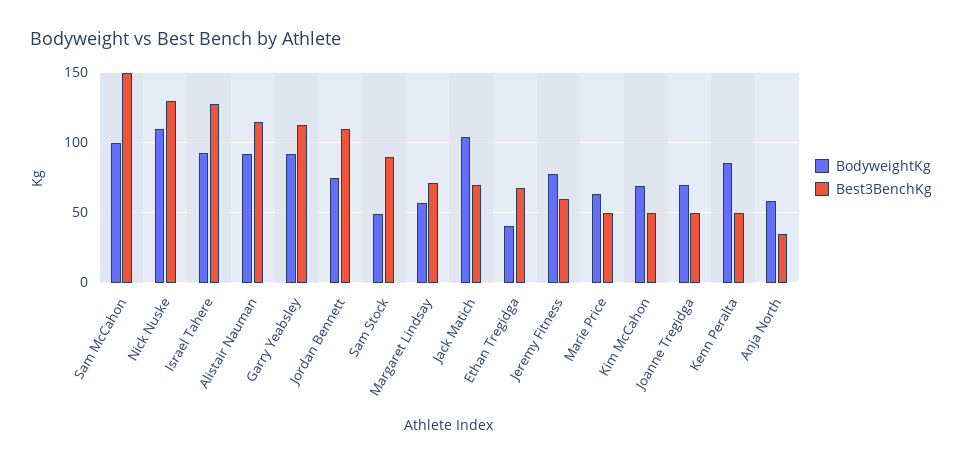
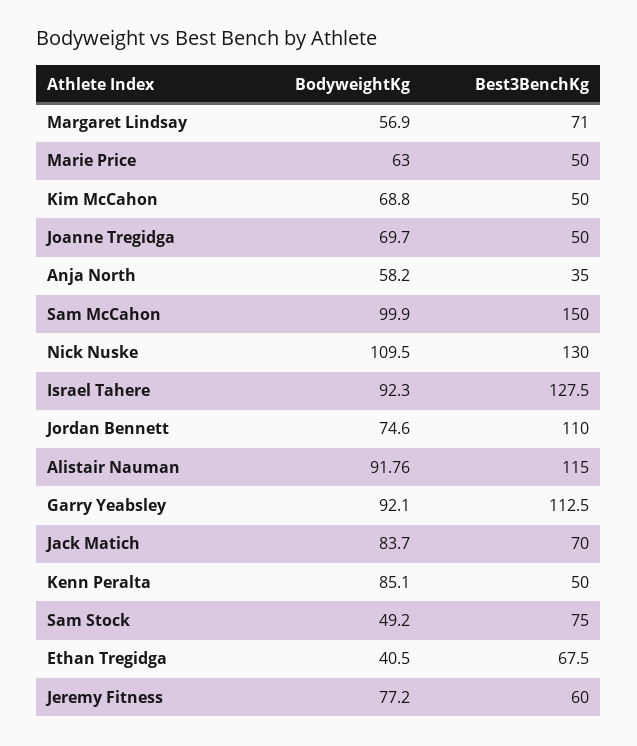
  {
    "BodyweightKg": {
      "Sam McCahon": 99.9,
      "Nick Nuske": 109.5,
      "Israel Tahere": 92.3,
      "Alistair Nauman": 91.76,
      "Garry Yeabsley": 92.1,
      "Jordan Bennett": 74.6,
      "Sam Stock": 49.2,
      "Margaret Lindsay": 56.9,
-     "Jack Matich": 105,
+     "Jack Matich": 83.7,
      "Ethan Tregidga": 40.5,
      "Jeremy Fitness": 77.2,
      "Marie Price": 63,
      "Kim McCahon": 68.8,
      "Joanne Tregidga": 69.7,
      "Kenn Peralta": 85.1,
      "Anja North": 58.2
    },
    "Best3BenchKg": {
      "Sam McCahon": 150,
      "Nick Nuske": 130,
      "Israel Tahere": 127.5,
      "Alistair Nauman": 115,
      "Garry Yeabsley": 112.5,
      "Jordan Bennett": 110,
-     "Sam Stock": 90,
+     "Sam Stock": 75,
      "Margaret Lindsay": 71,
      "Jack Matich": 70,
      "Ethan Tregidga": 67.5,
      "Jeremy Fitness": 60,
      "Marie Price": 50,
      "Kim McCahon": 50,
      "Joanne Tregidga": 50,
      "Kenn Peralta": 50,
      "Anja North": 35
    }
  }

